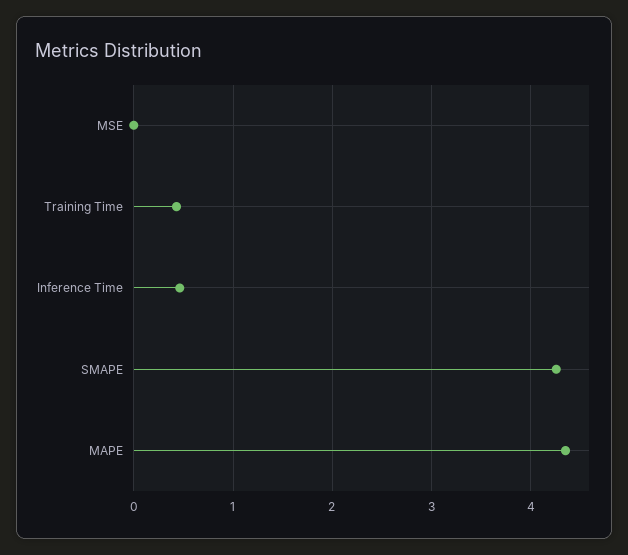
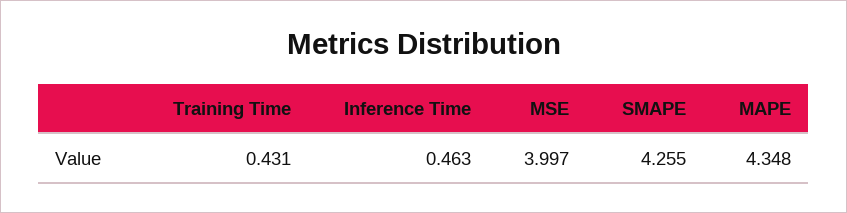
  {
-   "MSE": 0,
+   "MSE": 3.997,
    "Training Time": 0.431,
    "Inference Time": 0.463,
    "SMAPE": 4.255,
    "MAPE": 4.348
  }

